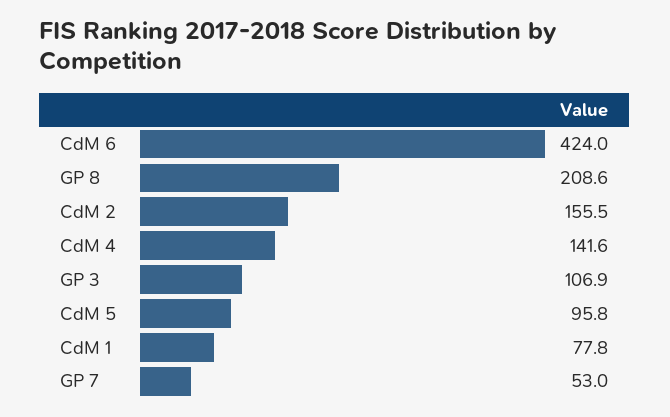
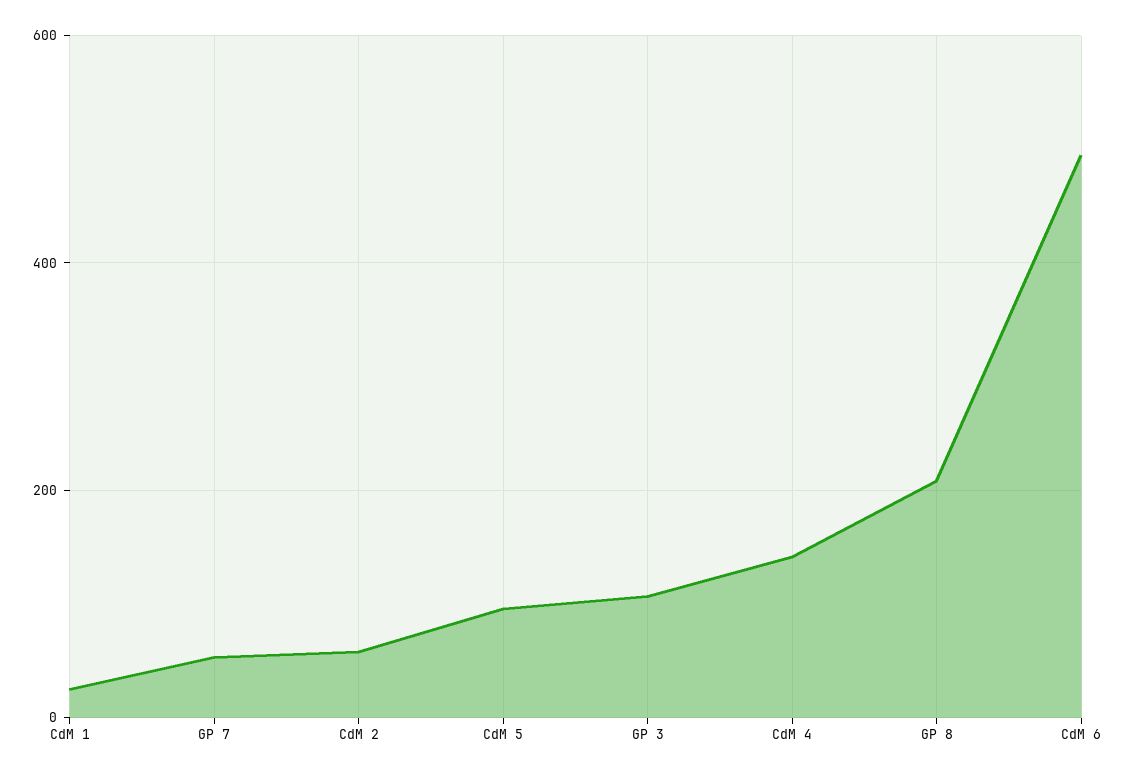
  {
-   "CdM 6": 424,
+   "CdM 6": 500,
    "GP 8": 208.6,
-   "CdM 2": 155.5,
+   "CdM 2": 60,
    "CdM 4": 141.6,
    "GP 3": 106.9,
    "CdM 5": 95.8,
-   "CdM 1": 77.8,
+   "CdM 1": 20,
    "GP 7": 53
  }

